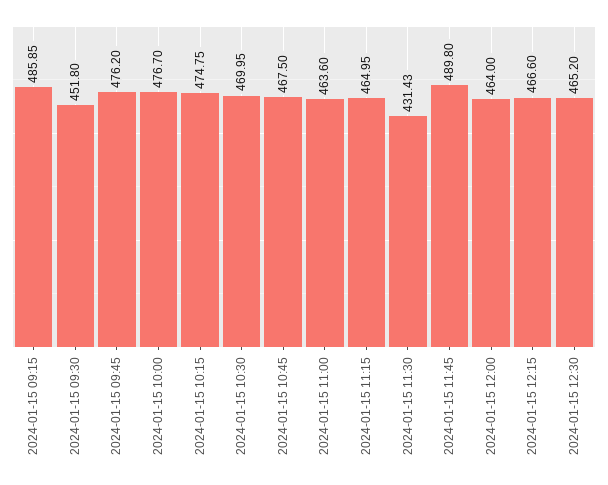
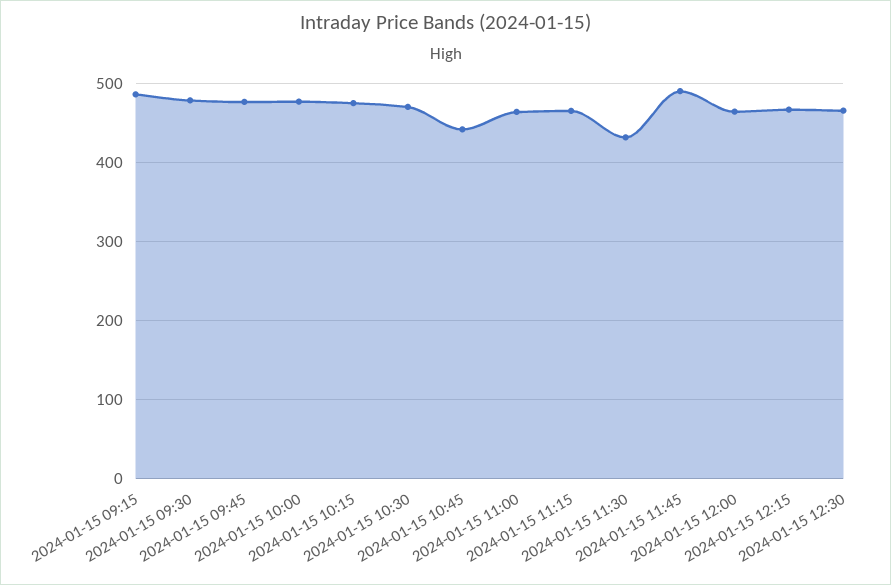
  {
    "2024-01-15 09:15": 485.85,
-   "2024-01-15 09:30": 451.8,
+   "2024-01-15 09:30": 480,
    "2024-01-15 09:45": 476.2,
    "2024-01-15 10:00": 476.7,
    "2024-01-15 10:15": 474.75,
    "2024-01-15 10:30": 469.95,
-   "2024-01-15 10:45": 467.5,
+   "2024-01-15 10:45": 440,
    "2024-01-15 11:00": 463.6,
    "2024-01-15 11:15": 464.95,
    "2024-01-15 11:30": 431.43,
    "2024-01-15 11:45": 489.8,
    "2024-01-15 12:00": 464,
    "2024-01-15 12:15": 466.6,
    "2024-01-15 12:30": 465.2
  }

